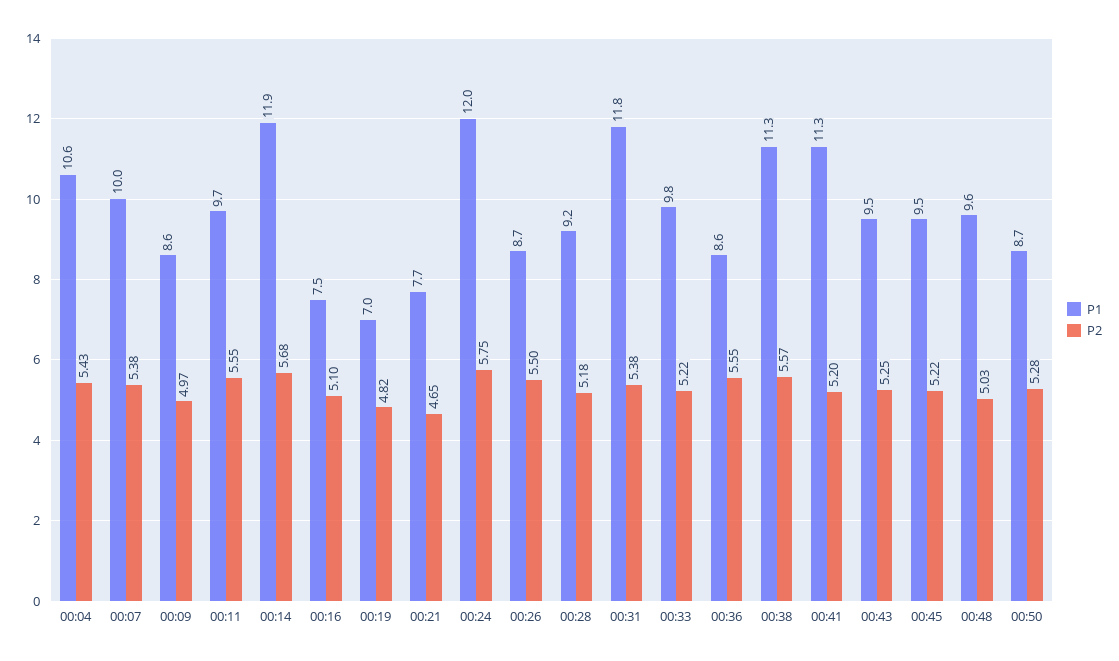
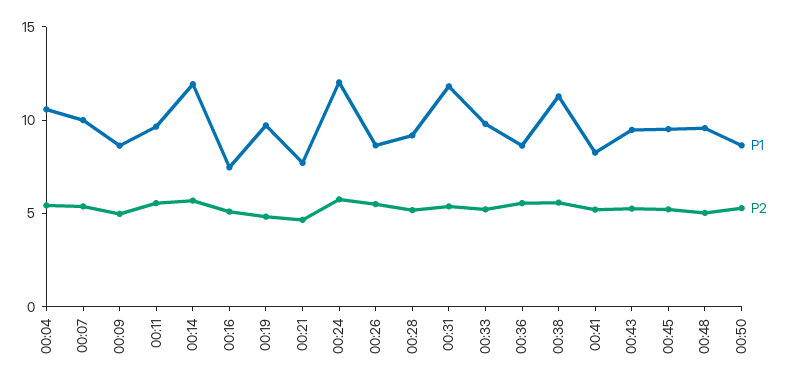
  {
    "P1": {
      "00:04": 10.6,
      "00:07": 10,
      "00:09": 8.6,
      "00:11": 9.7,
      "00:14": 11.9,
      "00:16": 7.5,
-     "00:19": 7,
+     "00:19": 10,
      "00:21": 7.7,
      "00:24": 12,
      "00:26": 8.7,
      "00:28": 9.2,
      "00:31": 11.8,
      "00:33": 9.8,
      "00:36": 8.6,
      "00:38": 11.3,
-     "00:41": 11.3,
+     "00:41": 8,
      "00:43": 9.5,
      "00:45": 9.5,
      "00:48": 9.6,
      "00:50": 8.7
    },
    "P2": {
      "00:04": 5.43,
      "00:07": 5.38,
      "00:09": 4.97,
      "00:11": 5.55,
      "00:14": 5.68,
      "00:16": 5.1,
      "00:19": 4.82,
      "00:21": 4.65,
      "00:24": 5.75,
      "00:26": 5.5,
      "00:28": 5.18,
      "00:31": 5.38,
      "00:33": 5.22,
      "00:36": 5.55,
      "00:38": 5.57,
      "00:41": 5.2,
      "00:43": 5.25,
      "00:45": 5.22,
      "00:48": 5.03,
      "00:50": 5.28
    }
  }

